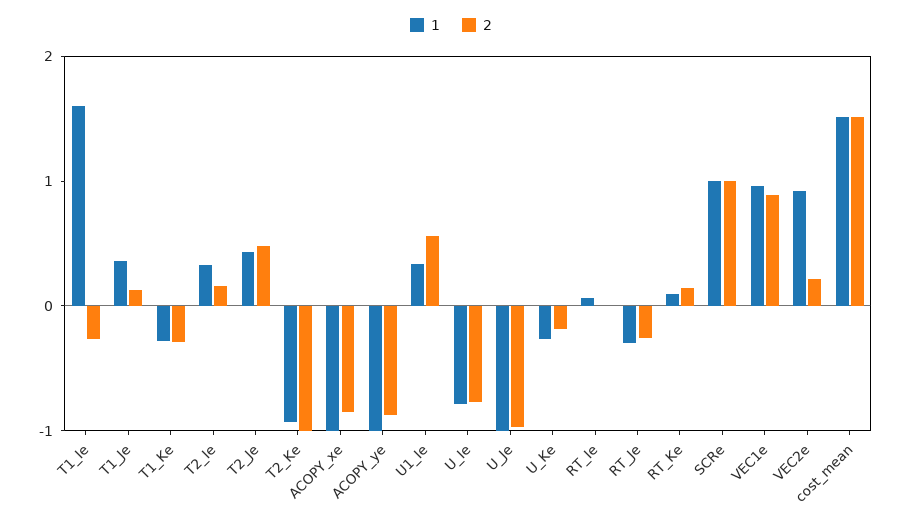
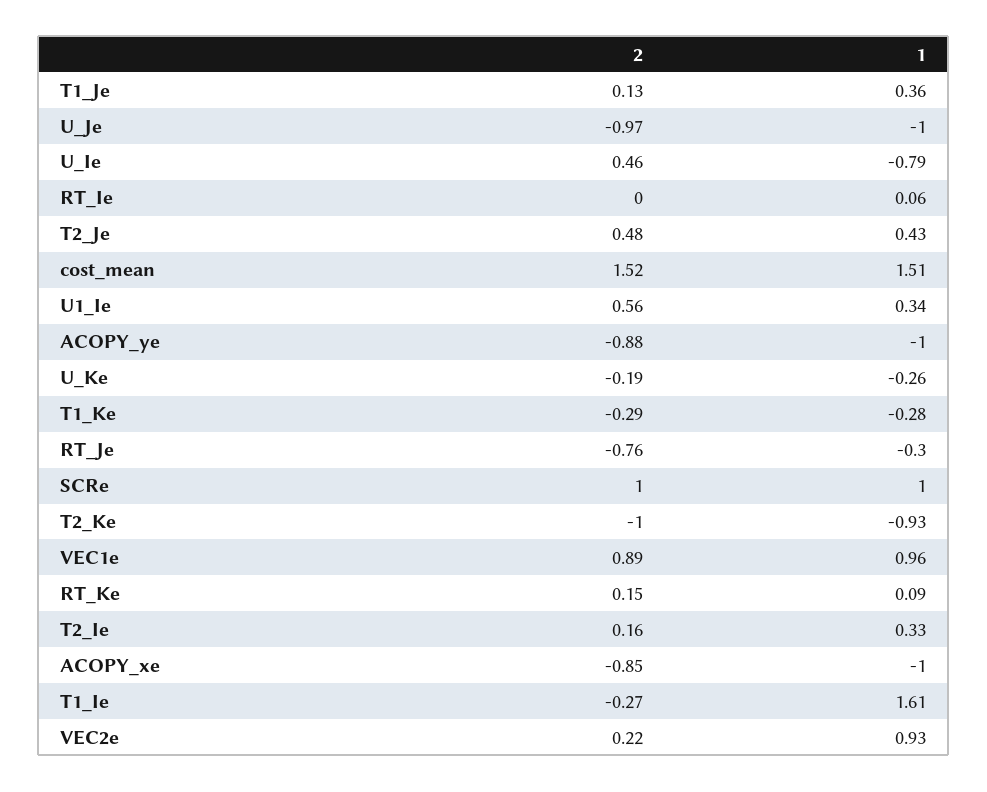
  {
    "1": {
      "T1_Ie": 1.61,
      "T1_Je": 0.36,
      "T1_Ke": -0.28,
      "T2_Ie": 0.33,
      "T2_Je": 0.43,
      "T2_Ke": -0.93,
      "ACOPY_xe": -1,
      "ACOPY_ye": -1,
      "U1_Ie": 0.34,
      "U_Ie": -0.79,
      "U_Je": -1,
      "U_Ke": -0.26,
      "RT_Ie": 0.06,
      "RT_Je": -0.3,
      "RT_Ke": 0.09,
      "SCRe": 1,
      "VEC1e": 0.96,
      "VEC2e": 0.93,
      "cost_mean": 1.51
    },
    "2": {
      "T1_Ie": -0.27,
      "T1_Je": 0.13,
      "T1_Ke": -0.29,
      "T2_Ie": 0.16,
      "T2_Je": 0.48,
      "T2_Ke": -1,
      "ACOPY_xe": -0.85,
      "ACOPY_ye": -0.88,
      "U1_Ie": 0.56,
-     "U_Ie": -0.8,
+     "U_Ie": 0.46,
      "U_Je": -0.97,
      "U_Ke": -0.19,
      "RT_Ie": 0,
-     "RT_Je": -0.2,
+     "RT_Je": -0.76,
      "RT_Ke": 0.15,
      "SCRe": 1,
      "VEC1e": 0.89,
      "VEC2e": 0.22,
      "cost_mean": 1.52
    }
  }

